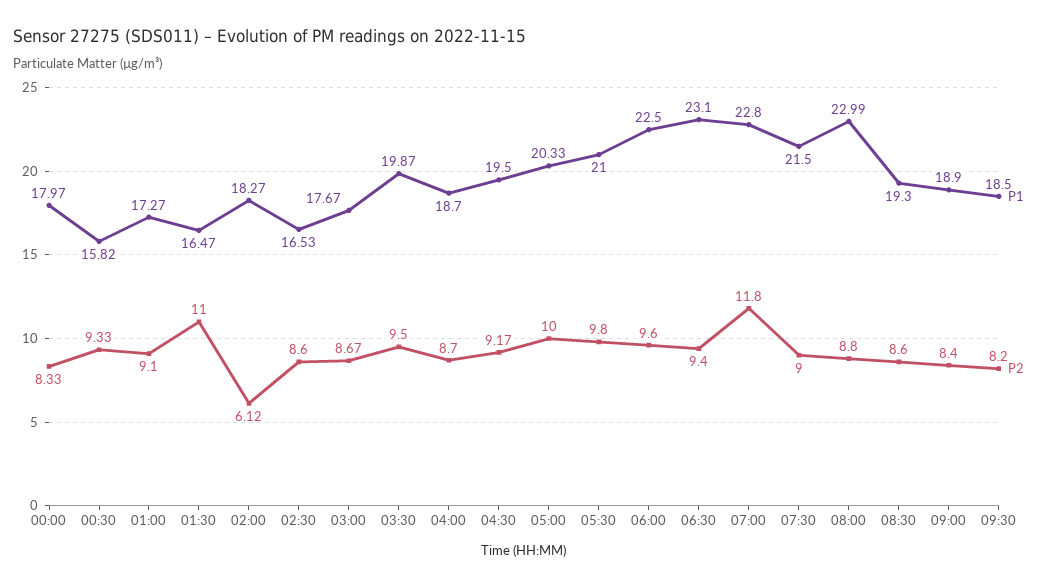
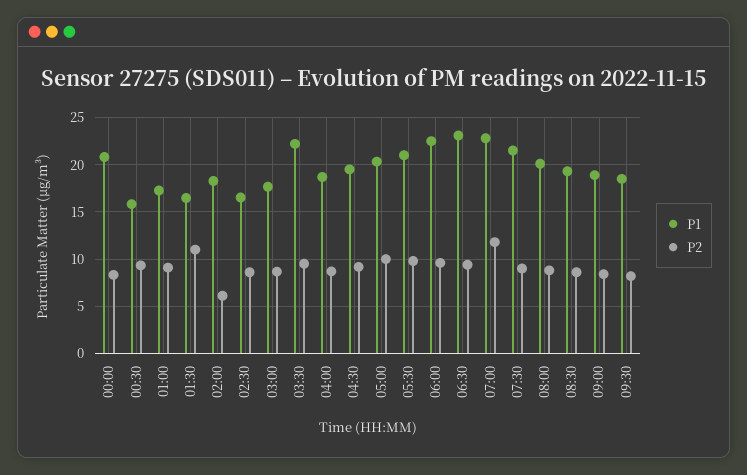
  {
    "P1": {
-     "00:00": 17.97,
+     "00:00": 21,
      "00:30": 15.82,
      "01:00": 17.27,
      "01:30": 16.47,
      "02:00": 18.27,
      "02:30": 16.53,
      "03:00": 17.67,
-     "03:30": 19.87,
+     "03:30": 22,
      "04:00": 18.7,
      "04:30": 19.5,
      "05:00": 20.33,
      "05:30": 21,
      "06:00": 22.5,
      "06:30": 23.1,
      "07:00": 22.8,
      "07:30": 21.5,
-     "08:00": 22.99,
+     "08:00": 20,
      "08:30": 19.3,
      "09:00": 18.9,
      "09:30": 18.5
    },
    "P2": {
      "00:00": 8.33,
      "00:30": 9.33,
      "01:00": 9.1,
      "01:30": 11,
      "02:00": 6.12,
      "02:30": 8.6,
      "03:00": 8.67,
      "03:30": 9.5,
      "04:00": 8.7,
      "04:30": 9.17,
      "05:00": 10,
      "05:30": 9.8,
      "06:00": 9.6,
      "06:30": 9.4,
      "07:00": 11.8,
      "07:30": 9,
      "08:00": 8.8,
      "08:30": 8.6,
      "09:00": 8.4,
      "09:30": 8.2
    }
  }

